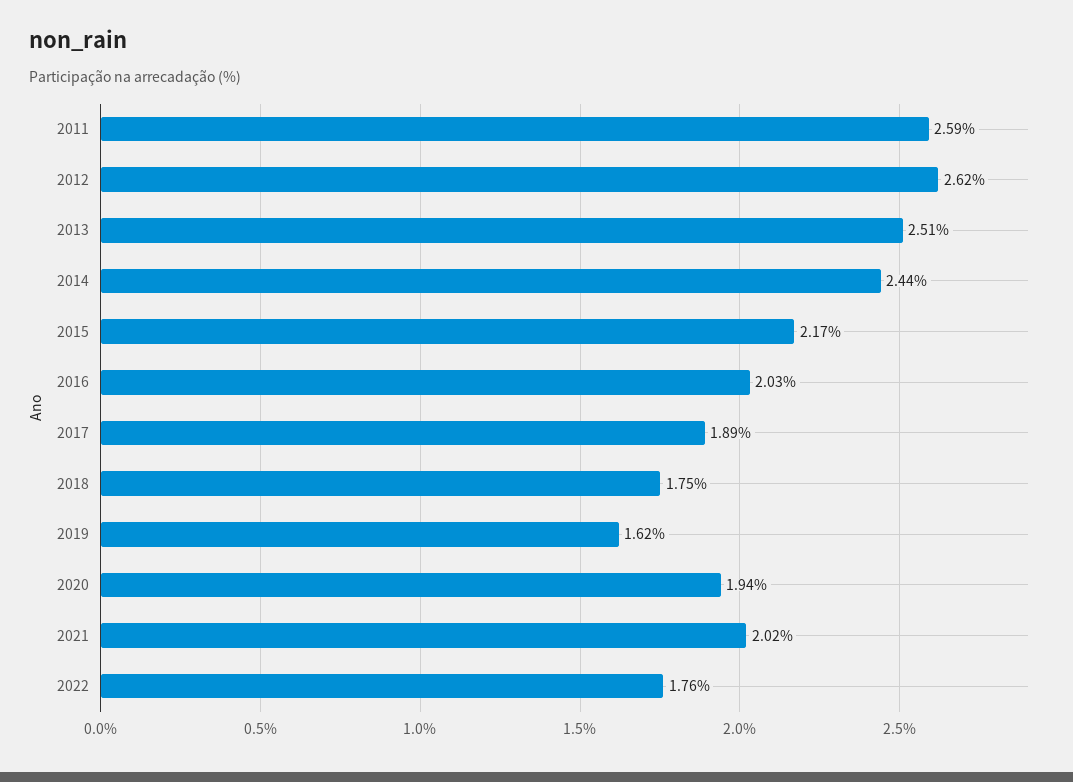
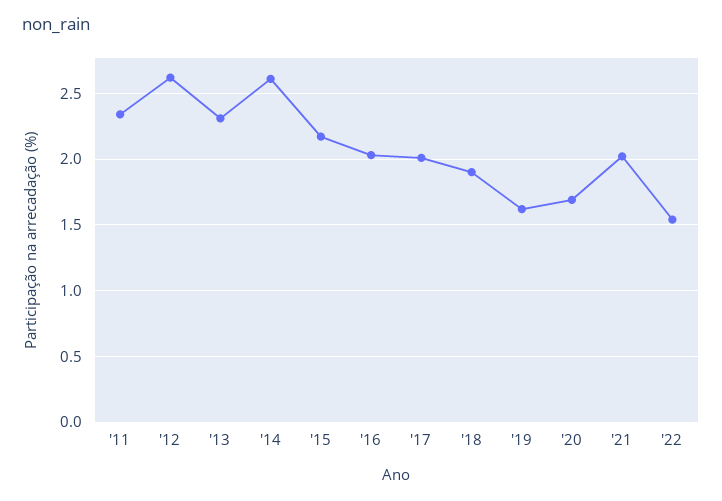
  {
-   "2011": 2.59,
+   "2011": 2.35,
    "2012": 2.62,
-   "2013": 2.51,
+   "2013": 2.3,
-   "2014": 2.44,
+   "2014": 2.6,
    "2015": 2.17,
    "2016": 2.03,
-   "2017": 1.89,
+   "2017": 2,
-   "2018": 1.75,
+   "2018": 1.9,
    "2019": 1.62,
-   "2020": 1.94,
+   "2020": 1.7,
    "2021": 2.02,
-   "2022": 1.76
+   "2022": 1.55
  }

